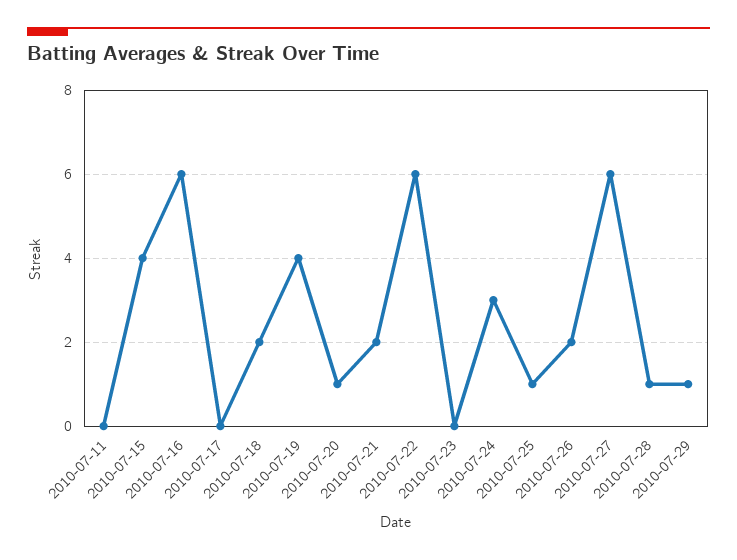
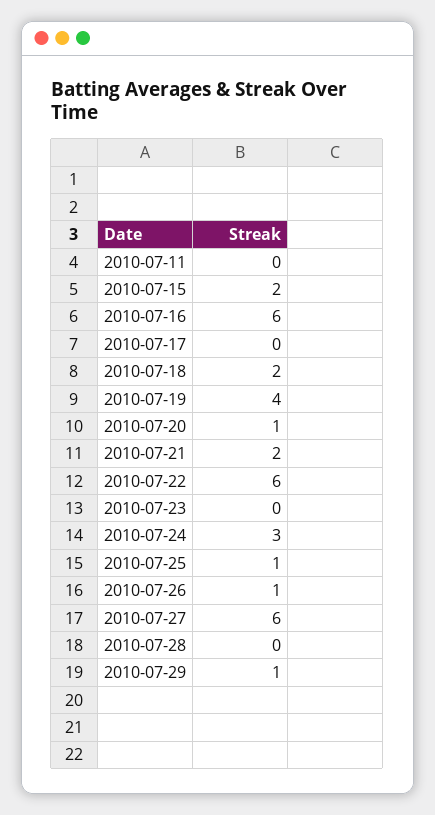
  {
    "2010-07-11": 0,
-   "2010-07-15": 4,
+   "2010-07-15": 2,
    "2010-07-16": 6,
    "2010-07-17": 0,
    "2010-07-18": 2,
    "2010-07-19": 4,
    "2010-07-20": 1,
    "2010-07-21": 2,
    "2010-07-22": 6,
    "2010-07-23": 0,
    "2010-07-24": 3,
    "2010-07-25": 1,
-   "2010-07-26": 2,
+   "2010-07-26": 1,
    "2010-07-27": 6,
-   "2010-07-28": 1,
+   "2010-07-28": 0,
    "2010-07-29": 1
  }

